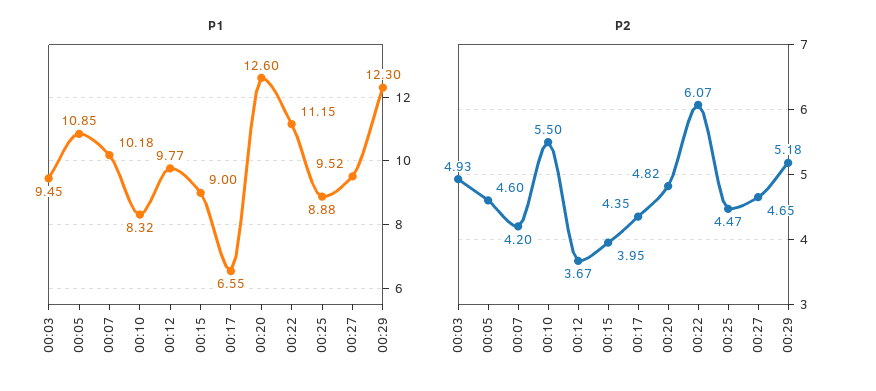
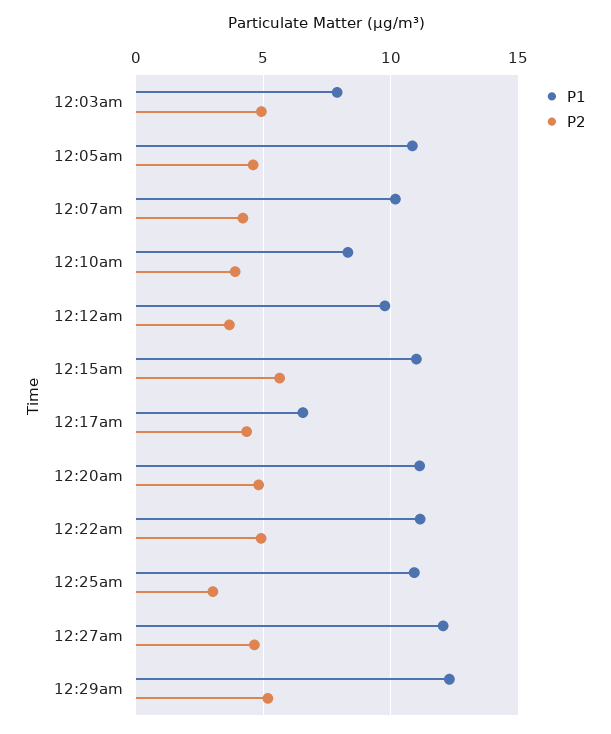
  {
    "P1": {
-     "00:03": 9.45,
+     "00:03": 8,
      "00:05": 10.85,
      "00:07": 10.18,
      "00:10": 8.32,
      "00:12": 9.77,
-     "00:15": 9,
+     "00:15": 11,
      "00:17": 6.55,
-     "00:20": 12.6,
+     "00:20": 11,
      "00:22": 11.15,
-     "00:25": 8.88,
+     "00:25": 11,
-     "00:27": 9.52,
+     "00:27": 12,
      "00:29": 12.3
    },
    "P2": {
      "00:03": 4.93,
      "00:05": 4.6,
      "00:07": 4.2,
-     "00:10": 5.5,
+     "00:10": 4,
      "00:12": 3.67,
-     "00:15": 3.95,
+     "00:15": 5.5,
      "00:17": 4.35,
      "00:20": 4.82,
-     "00:22": 6.07,
+     "00:22": 5,
-     "00:25": 4.47,
+     "00:25": 3,
      "00:27": 4.65,
      "00:29": 5.18
    }
  }

